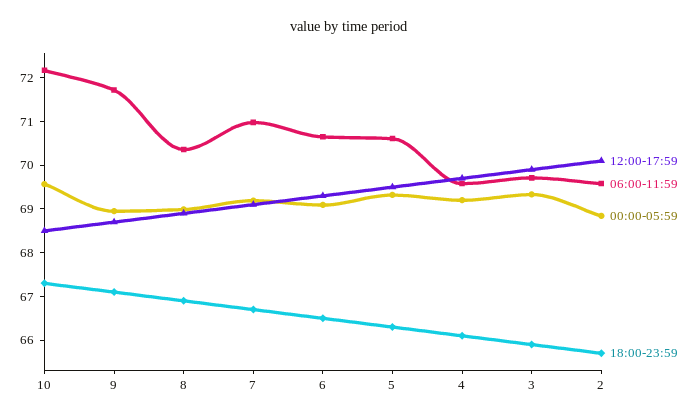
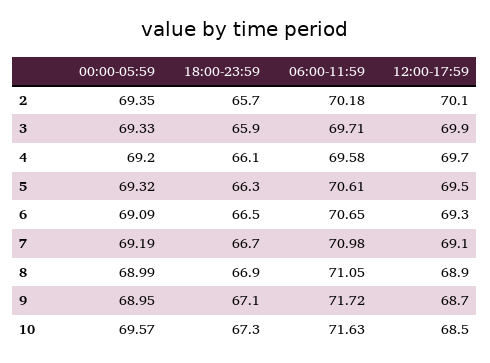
  {
    "12:00-17:59": {
      "10": 68.5,
      "9": 68.7,
      "8": 68.9,
      "7": 69.1,
      "6": 69.3,
      "5": 69.5,
      "4": 69.7,
      "3": 69.9,
      "2": 70.1
    },
    "06:00-11:59": {
-     "10": 72.2,
+     "10": 71.63,
      "9": 71.72,
-     "8": 70.4,
+     "8": 71.05,
      "7": 70.98,
      "6": 70.65,
      "5": 70.61,
      "4": 69.58,
      "3": 69.71,
-     "2": 69.6
+     "2": 70.18
    },
    "00:00-05:59": {
      "10": 69.57,
      "9": 68.95,
      "8": 68.99,
      "7": 69.19,
      "6": 69.09,
      "5": 69.32,
      "4": 69.2,
      "3": 69.33,
-     "2": 68.8
+     "2": 69.35
    },
    "18:00-23:59": {
      "10": 67.3,
      "9": 67.1,
      "8": 66.9,
      "7": 66.7,
      "6": 66.5,
      "5": 66.3,
      "4": 66.1,
      "3": 65.9,
      "2": 65.7
    }
  }

